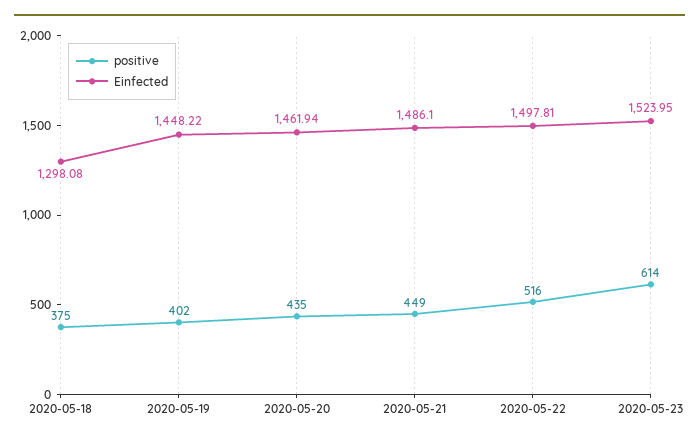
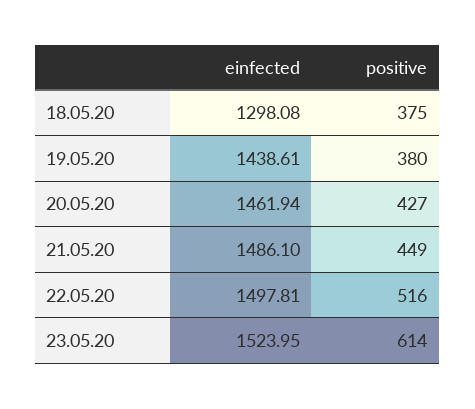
  {
    "positive": {
      "2020-05-18": 375,
-     "2020-05-19": 402,
+     "2020-05-19": 380,
-     "2020-05-20": 435,
+     "2020-05-20": 427,
      "2020-05-21": 449,
      "2020-05-22": 516,
      "2020-05-23": 614
    },
    "Einfected": {
      "2020-05-18": 1298.08,
-     "2020-05-19": 1448.22,
+     "2020-05-19": 1438.61,
      "2020-05-20": 1461.94,
      "2020-05-21": 1486.1,
      "2020-05-22": 1497.81,
      "2020-05-23": 1523.95
    }
  }

